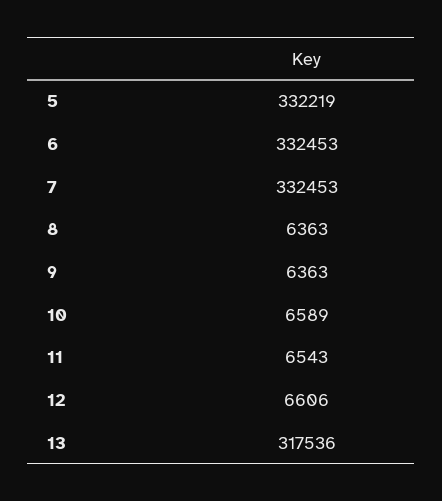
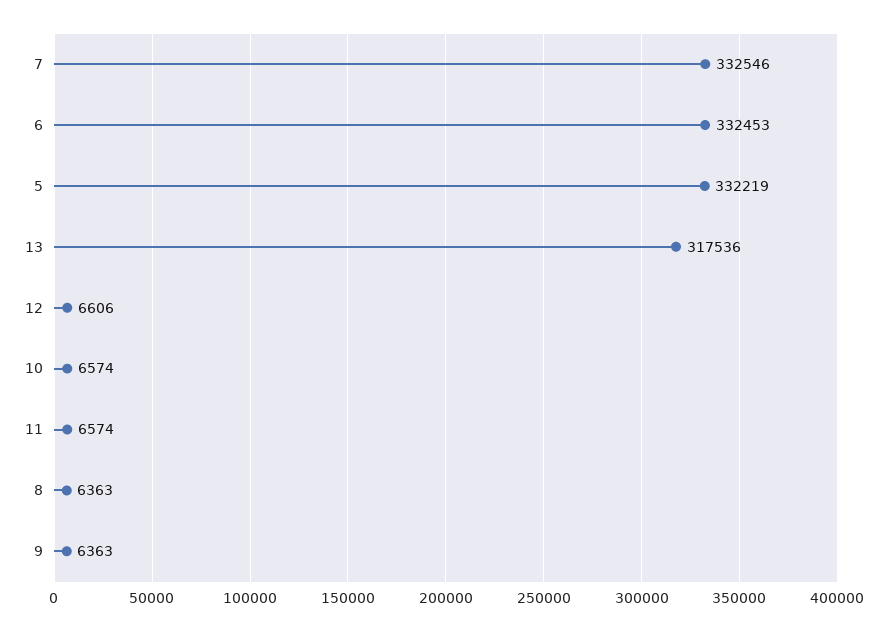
  {
    "5": 332219,
    "6": 332453,
-   "7": 332453,
+   "7": 332546,
    "8": 6363,
    "9": 6363,
-   "10": 6589,
+   "10": 6574,
-   "11": 6543,
+   "11": 6574,
    "12": 6606,
    "13": 317536
  }

